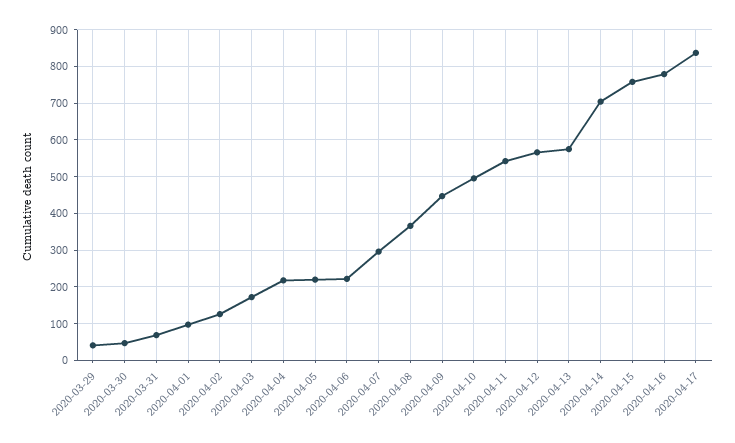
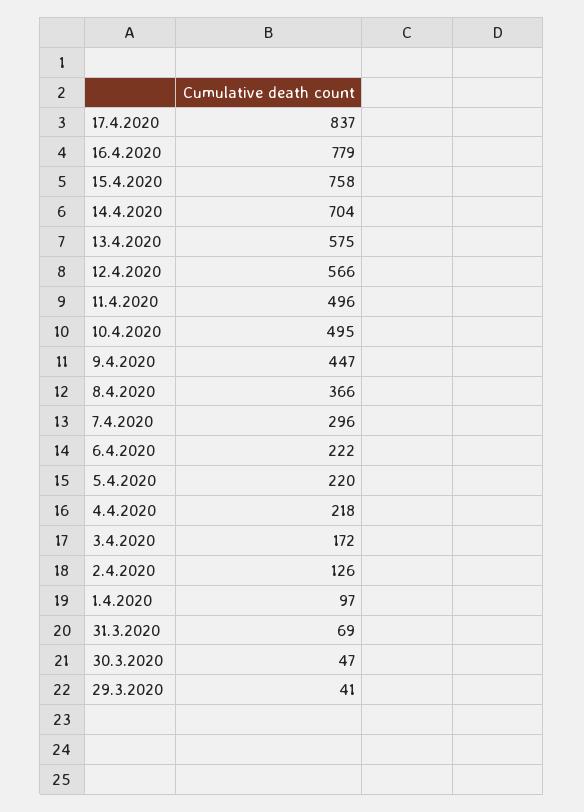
  {
    "2020-03-29": 41,
    "2020-03-30": 47,
    "2020-03-31": 69,
    "2020-04-01": 97,
    "2020-04-02": 126,
    "2020-04-03": 172,
    "2020-04-04": 218,
    "2020-04-05": 220,
    "2020-04-06": 222,
    "2020-04-07": 296,
    "2020-04-08": 366,
    "2020-04-09": 447,
    "2020-04-10": 495,
-   "2020-04-11": 540,
+   "2020-04-11": 496,
    "2020-04-12": 566,
    "2020-04-13": 575,
    "2020-04-14": 704,
    "2020-04-15": 758,
    "2020-04-16": 779,
    "2020-04-17": 837
  }

